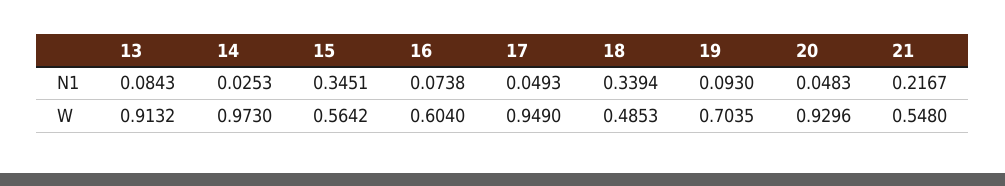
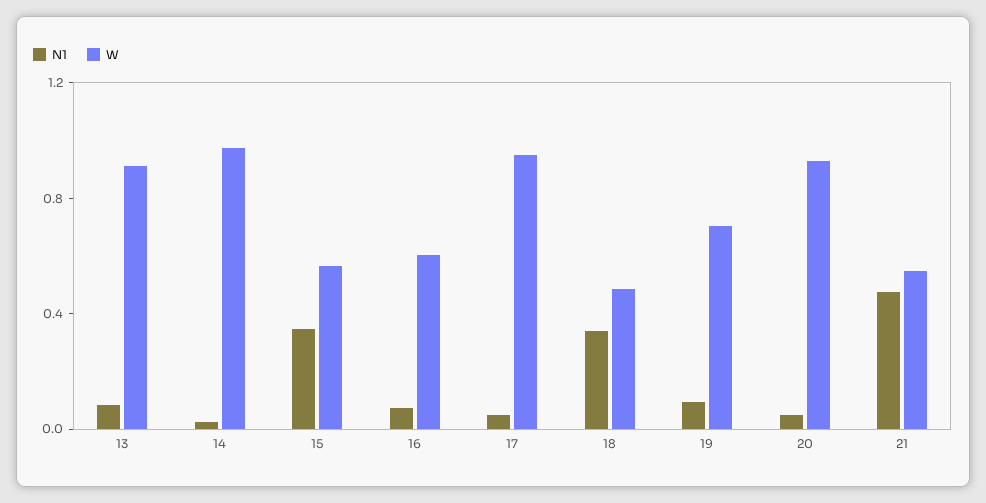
  {
    "N1": {
      "13": 0.0843,
      "14": 0.0253,
      "15": 0.3451,
      "16": 0.0738,
      "17": 0.0493,
      "18": 0.3394,
      "19": 0.093,
      "20": 0.0483,
-     "21": 0.2167
+     "21": 0.5
    },
    "W": {
      "13": 0.9132,
      "14": 0.973,
      "15": 0.5642,
      "16": 0.604,
      "17": 0.949,
      "18": 0.4853,
      "19": 0.7035,
      "20": 0.9296,
      "21": 0.548
    }
  }

